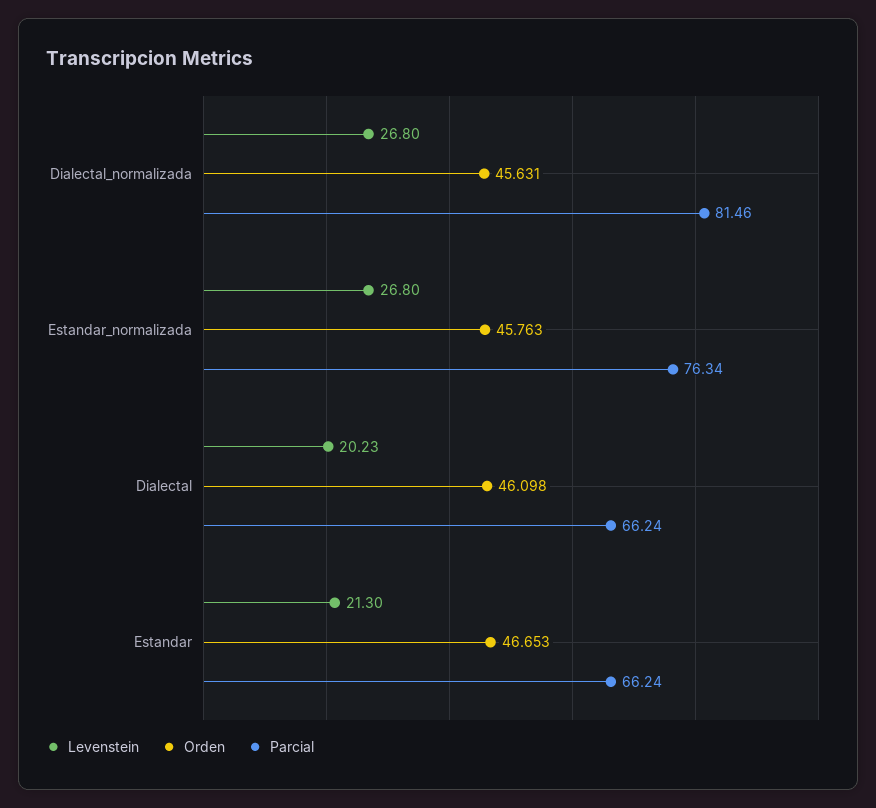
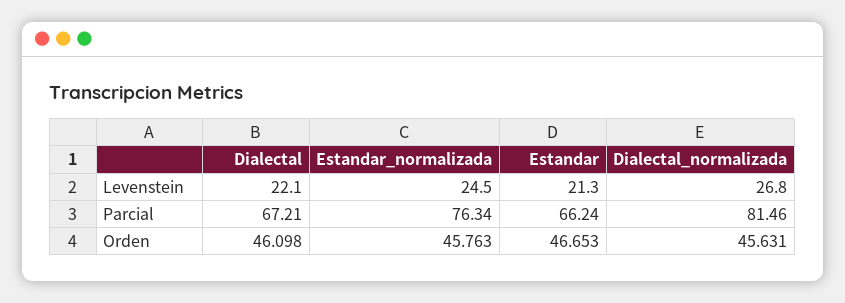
  {
    "Levenstein": {
      "Dialectal_normalizada": 26.8,
-     "Estandar_normalizada": 26.8,
+     "Estandar_normalizada": 24.5,
-     "Dialectal": 20.23,
+     "Dialectal": 22.1,
      "Estandar": 21.3
    },
    "Orden": {
      "Dialectal_normalizada": 45.631,
      "Estandar_normalizada": 45.763,
      "Dialectal": 46.098,
      "Estandar": 46.653
    },
    "Parcial": {
      "Dialectal_normalizada": 81.46,
      "Estandar_normalizada": 76.34,
-     "Dialectal": 66.24,
+     "Dialectal": 67.21,
      "Estandar": 66.24
    }
  }

